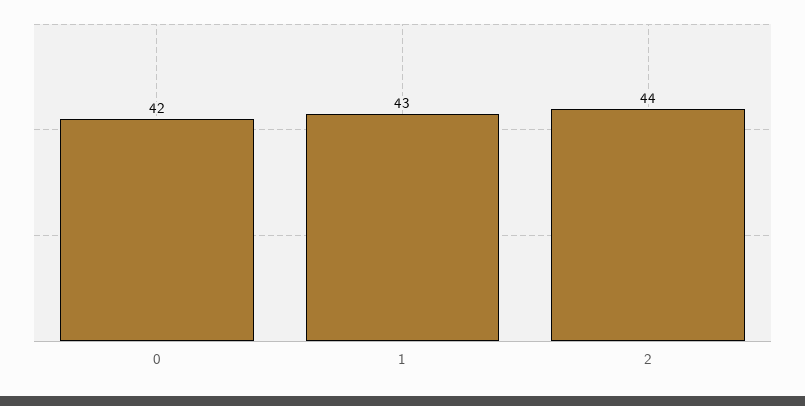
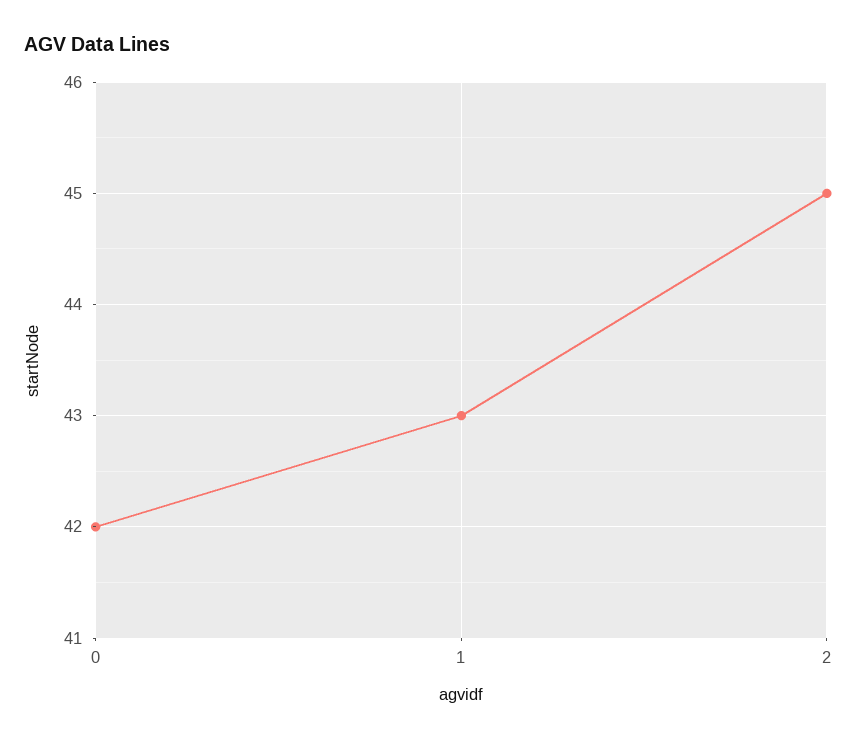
  {
    "0": 42,
    "1": 43,
-   "2": 44
+   "2": 45
  }

